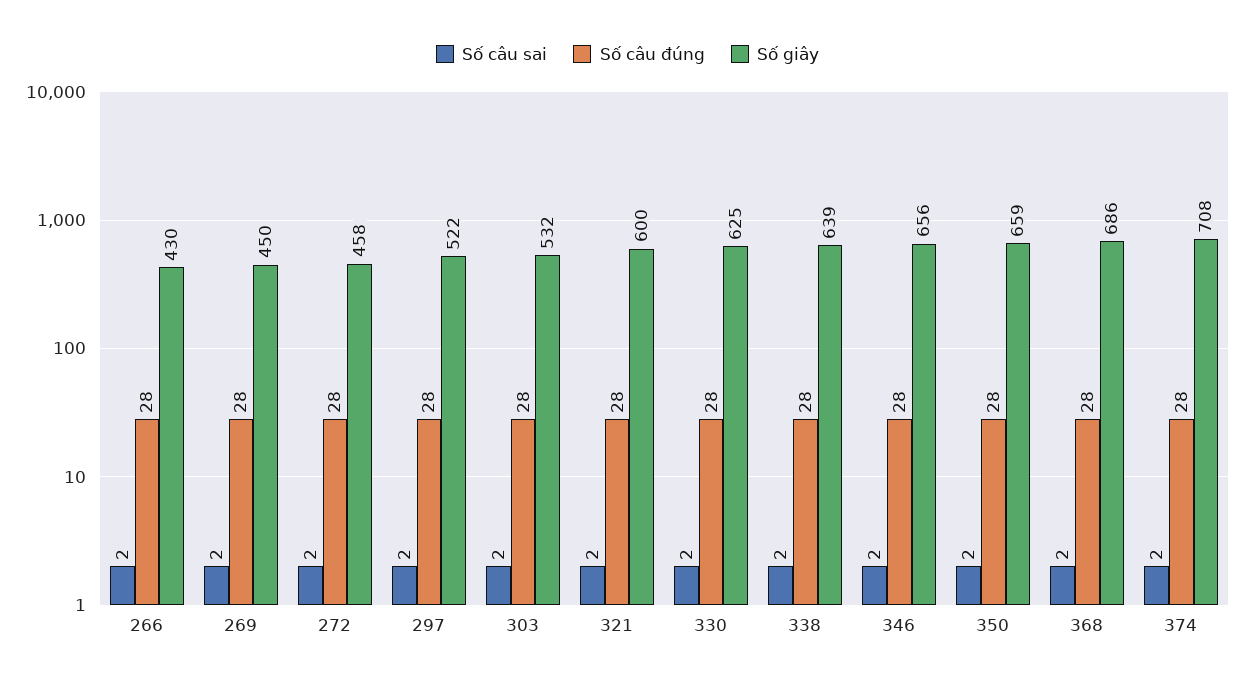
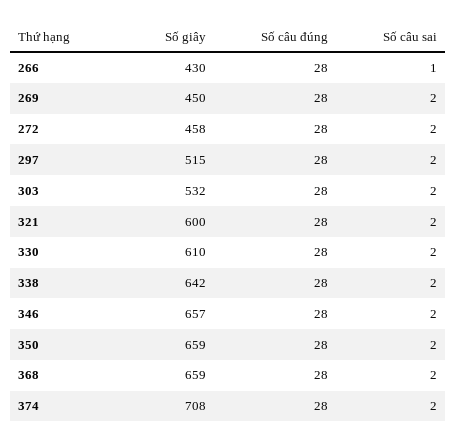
  {
    "Số câu sai": {
-     "266": 2,
+     "266": 1,
      "269": 2,
      "272": 2,
      "297": 2,
      "303": 2,
      "321": 2,
      "330": 2,
      "338": 2,
      "346": 2,
      "350": 2,
      "368": 2,
      "374": 2
    },
    "Số câu đúng": {
      "266": 28,
      "269": 28,
      "272": 28,
      "297": 28,
      "303": 28,
      "321": 28,
      "330": 28,
      "338": 28,
      "346": 28,
      "350": 28,
      "368": 28,
      "374": 28
    },
    "Số giây": {
      "266": 430,
      "269": 450,
      "272": 458,
-     "297": 522,
+     "297": 515,
      "303": 532,
      "321": 600,
-     "330": 625,
+     "330": 610,
-     "338": 639,
+     "338": 642,
-     "346": 656,
+     "346": 657,
      "350": 659,
-     "368": 686,
+     "368": 659,
      "374": 708
    }
  }

